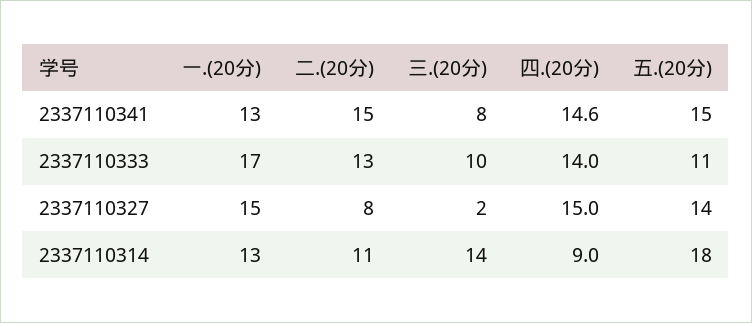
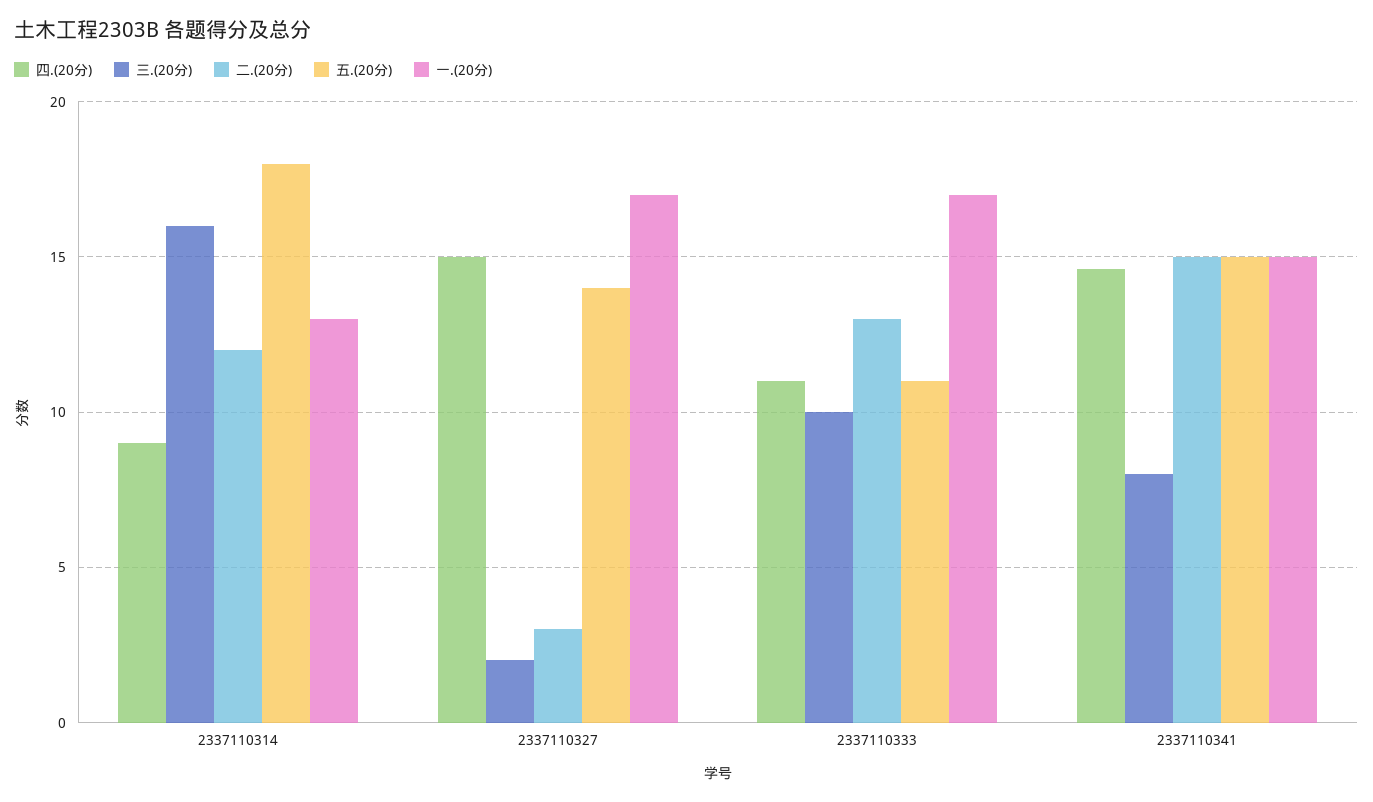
  {
    "一.(20分)": {
-     "2337110341": 13,
+     "2337110341": 15,
      "2337110333": 17,
-     "2337110327": 15,
+     "2337110327": 17,
      "2337110314": 13
    },
    "二.(20分)": {
      "2337110341": 15,
      "2337110333": 13,
-     "2337110327": 8,
+     "2337110327": 3,
-     "2337110314": 11
+     "2337110314": 12
    },
    "三.(20分)": {
      "2337110341": 8,
      "2337110333": 10,
      "2337110327": 2,
-     "2337110314": 14
+     "2337110314": 16
    },
    "四.(20分)": {
      "2337110341": 14.6,
-     "2337110333": 14,
+     "2337110333": 11,
      "2337110327": 15,
      "2337110314": 9
    },
    "五.(20分)": {
      "2337110341": 15,
      "2337110333": 11,
      "2337110327": 14,
      "2337110314": 18
    }
  }

